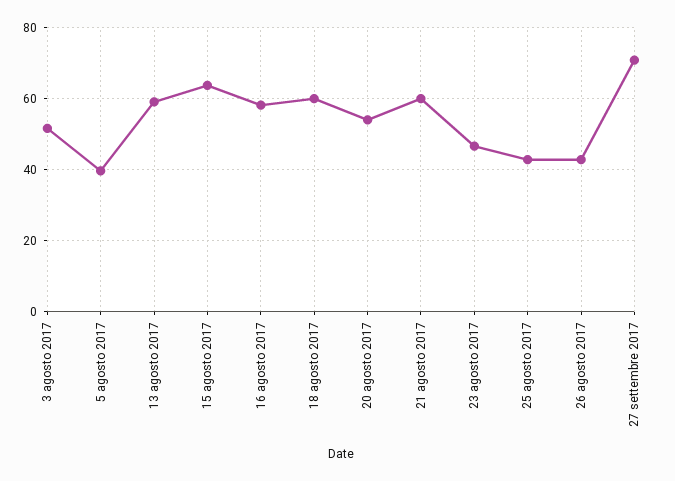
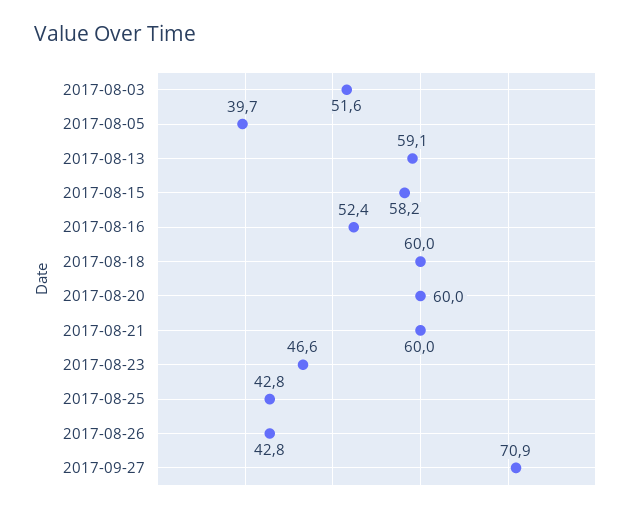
  {
    "3 agosto 2017": 51.6,
    "5 agosto 2017": 39.7,
    "13 agosto 2017": 59.1,
-   "15 agosto 2017": 64,
+   "15 agosto 2017": 58.2,
-   "16 agosto 2017": 58,
+   "16 agosto 2017": 52.4,
    "18 agosto 2017": 60,
-   "20 agosto 2017": 54,
+   "20 agosto 2017": 60,
    "21 agosto 2017": 60,
    "23 agosto 2017": 46.6,
    "25 agosto 2017": 42.8,
    "26 agosto 2017": 42.8,
    "27 settembre 2017": 70.9
  }

